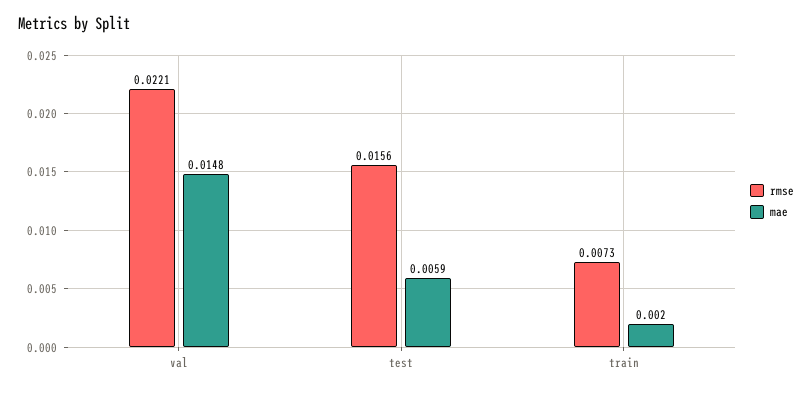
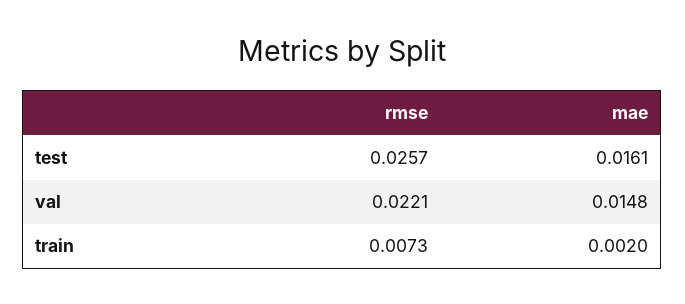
  {
    "rmse": {
      "val": 0.0221,
-     "test": 0.0156,
+     "test": 0.0257,
      "train": 0.0073
    },
    "mae": {
      "val": 0.0148,
-     "test": 0.0059,
+     "test": 0.0161,
      "train": 0.002
    }
  }

